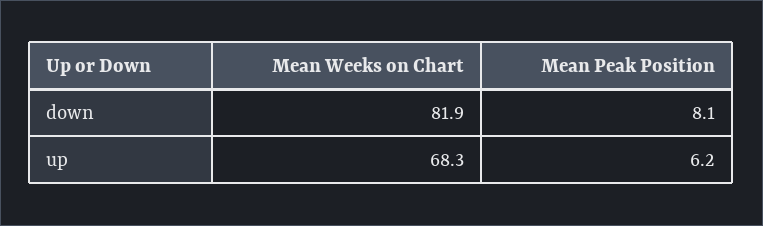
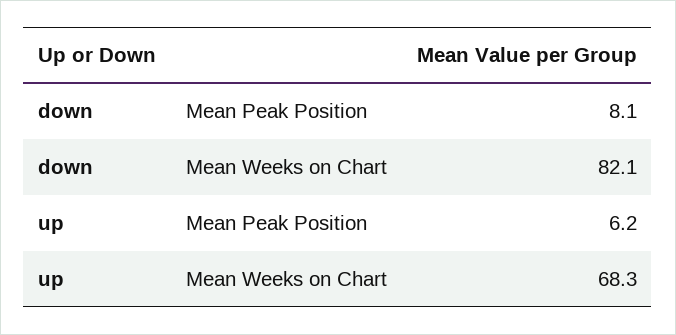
  {
    "Mean Weeks on Chart": {
-     "down": 81.9,
+     "down": 82.1,
      "up": 68.3
    },
    "Mean Peak Position": {
      "down": 8.1,
      "up": 6.2
    }
  }

